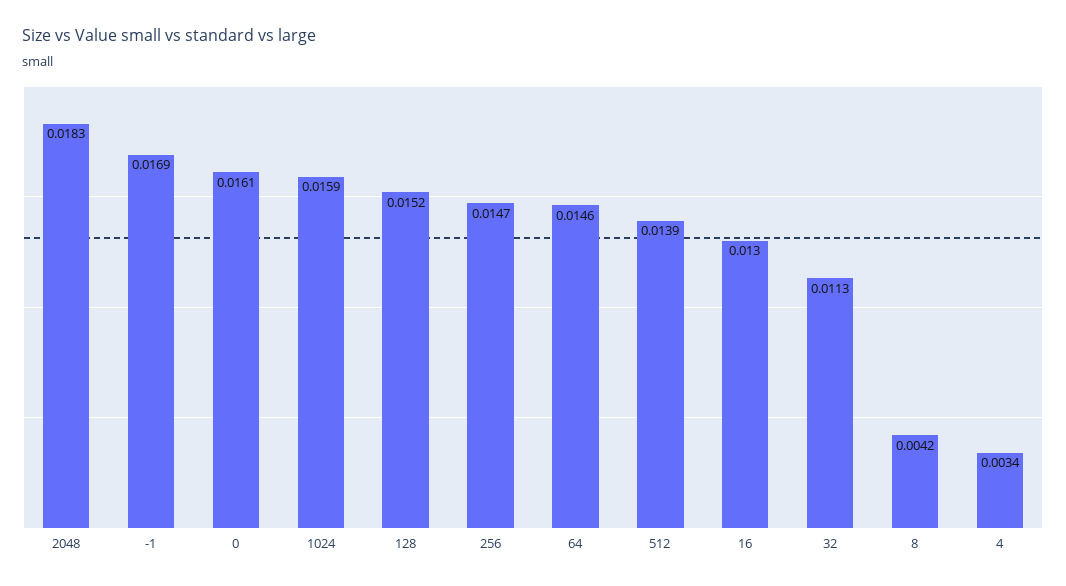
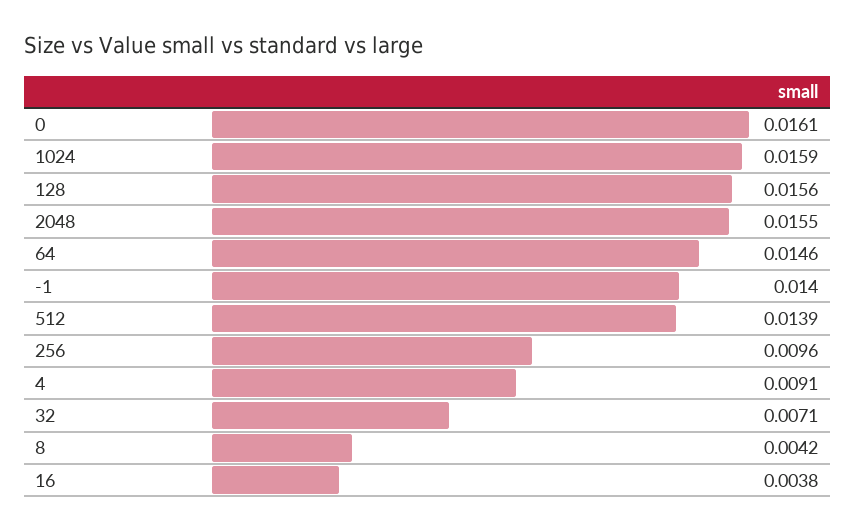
  {
-   "2048": 0.0183,
+   "2048": 0.0155,
-   "-1": 0.0169,
+   "-1": 0.014,
    "0": 0.0161,
    "1024": 0.0159,
-   "128": 0.0152,
+   "128": 0.0156,
-   "256": 0.0147,
+   "256": 0.0096,
    "64": 0.0146,
    "512": 0.0139,
-   "16": 0.013,
+   "16": 0.0038,
-   "32": 0.0113,
+   "32": 0.0071,
    "8": 0.0042,
-   "4": 0.0034
+   "4": 0.0091
  }

